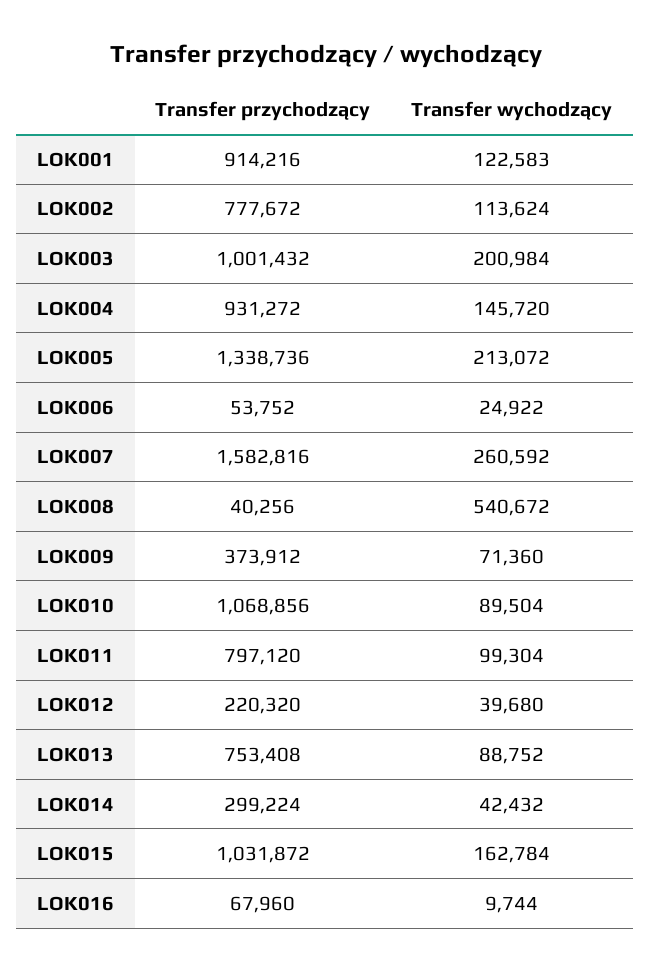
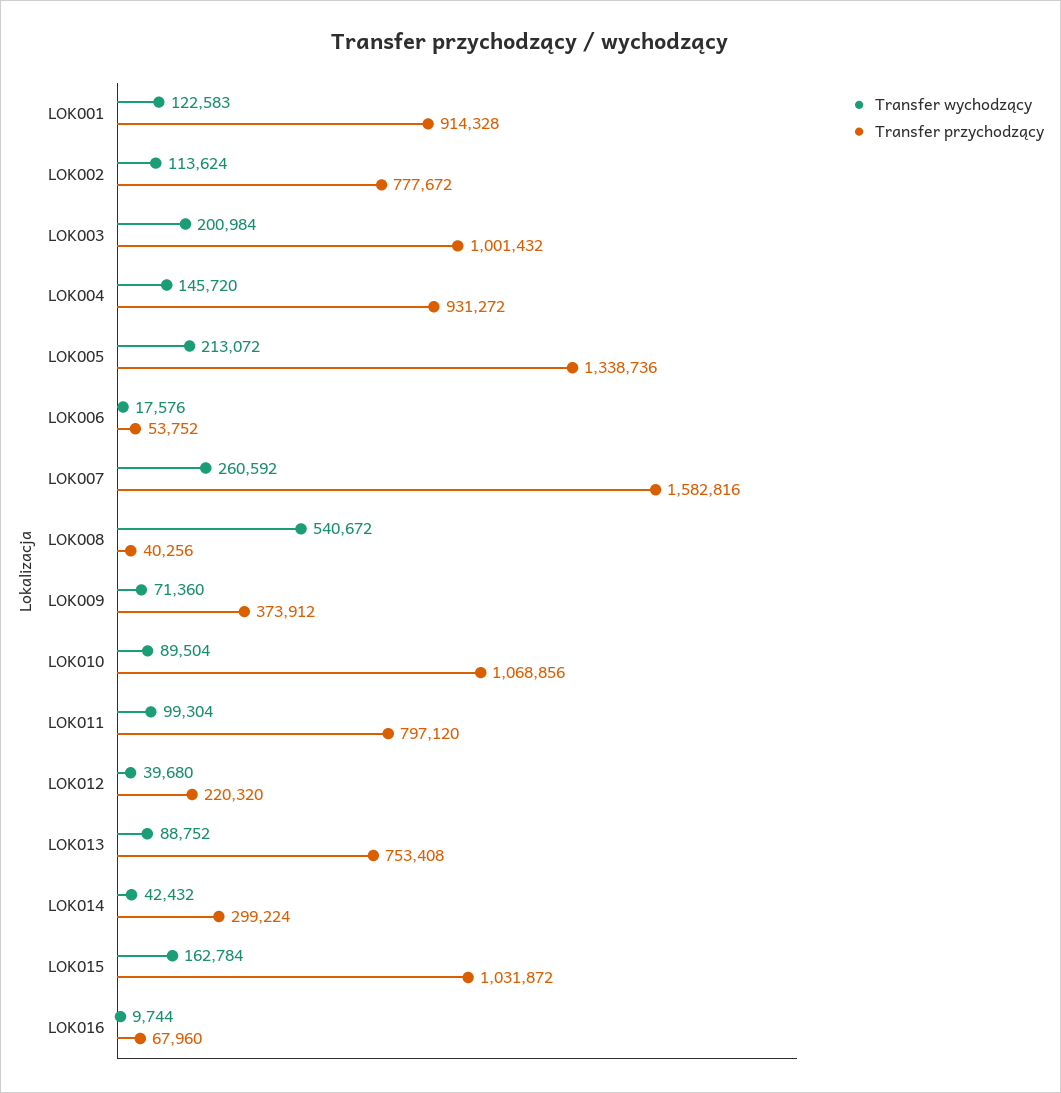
  {
    "Transfer przychodzący": {
-     "LOK001": 914216,
+     "LOK001": 914328,
      "LOK002": 777672,
      "LOK003": 1001432,
      "LOK004": 931272,
      "LOK005": 1338736,
      "LOK006": 53752,
      "LOK007": 1582816,
      "LOK008": 40256,
      "LOK009": 373912,
      "LOK010": 1068856,
      "LOK011": 797120,
      "LOK012": 220320,
      "LOK013": 753408,
      "LOK014": 299224,
      "LOK015": 1031872,
      "LOK016": 67960
    },
    "Transfer wychodzący": {
      "LOK001": 122583,
      "LOK002": 113624,
      "LOK003": 200984,
      "LOK004": 145720,
      "LOK005": 213072,
-     "LOK006": 24922,
+     "LOK006": 17576,
      "LOK007": 260592,
      "LOK008": 540672,
      "LOK009": 71360,
      "LOK010": 89504,
      "LOK011": 99304,
      "LOK012": 39680,
      "LOK013": 88752,
      "LOK014": 42432,
      "LOK015": 162784,
      "LOK016": 9744
    }
  }

